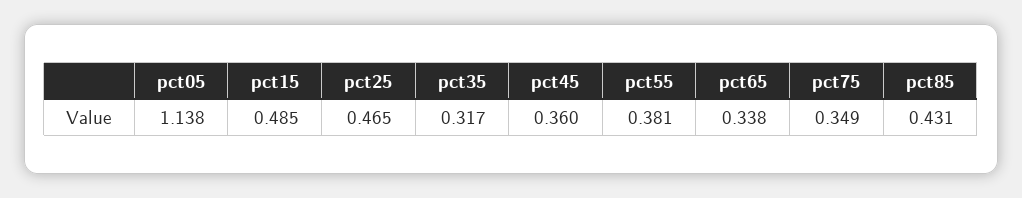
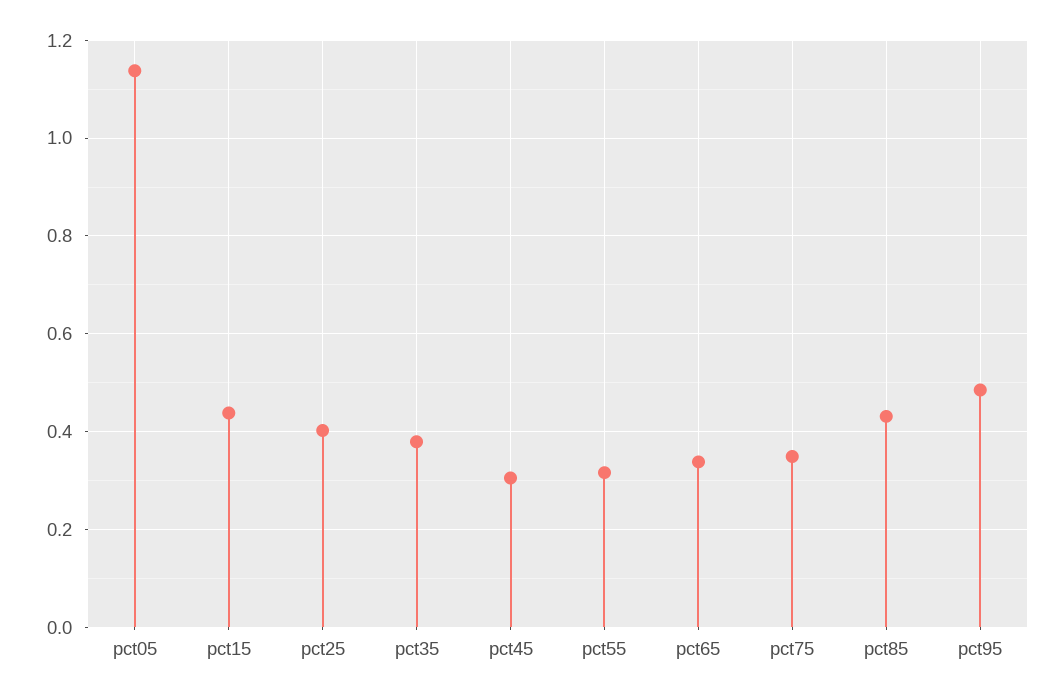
  {
    "pct05": 1.138,
-   "pct15": 0.485,
+   "pct15": 0.44,
-   "pct25": 0.465,
+   "pct25": 0.4,
-   "pct35": 0.317,
+   "pct35": 0.38,
-   "pct45": 0.36,
+   "pct45": 0.3,
-   "pct55": 0.381,
+   "pct55": 0.32,
    "pct65": 0.338,
    "pct75": 0.349,
-   "pct85": 0.431
+   "pct85": 0.431,
+   "pct95": 0.48
  }

